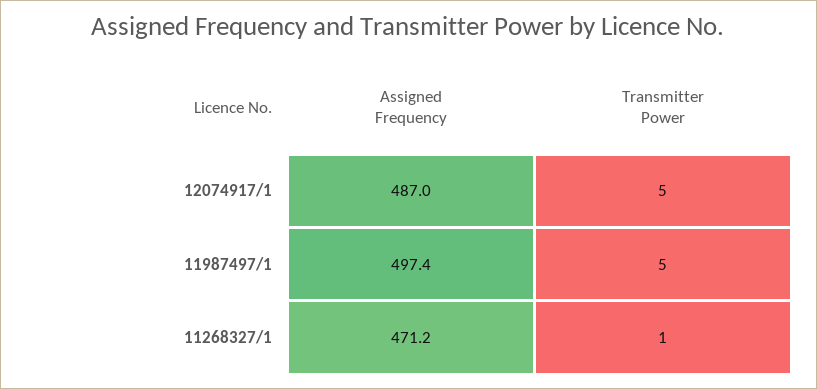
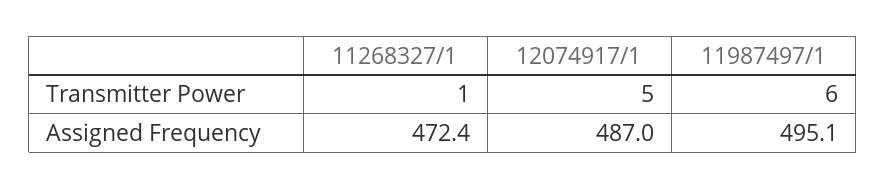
  {
    "Assigned Frequency": {
      "12074917/1": 487,
-     "11987497/1": 497.4,
+     "11987497/1": 495.1,
-     "11268327/1": 471.2
+     "11268327/1": 472.4
    },
    "Transmitter Power": {
      "12074917/1": 5,
-     "11987497/1": 5,
+     "11987497/1": 6,
      "11268327/1": 1
    }
  }

